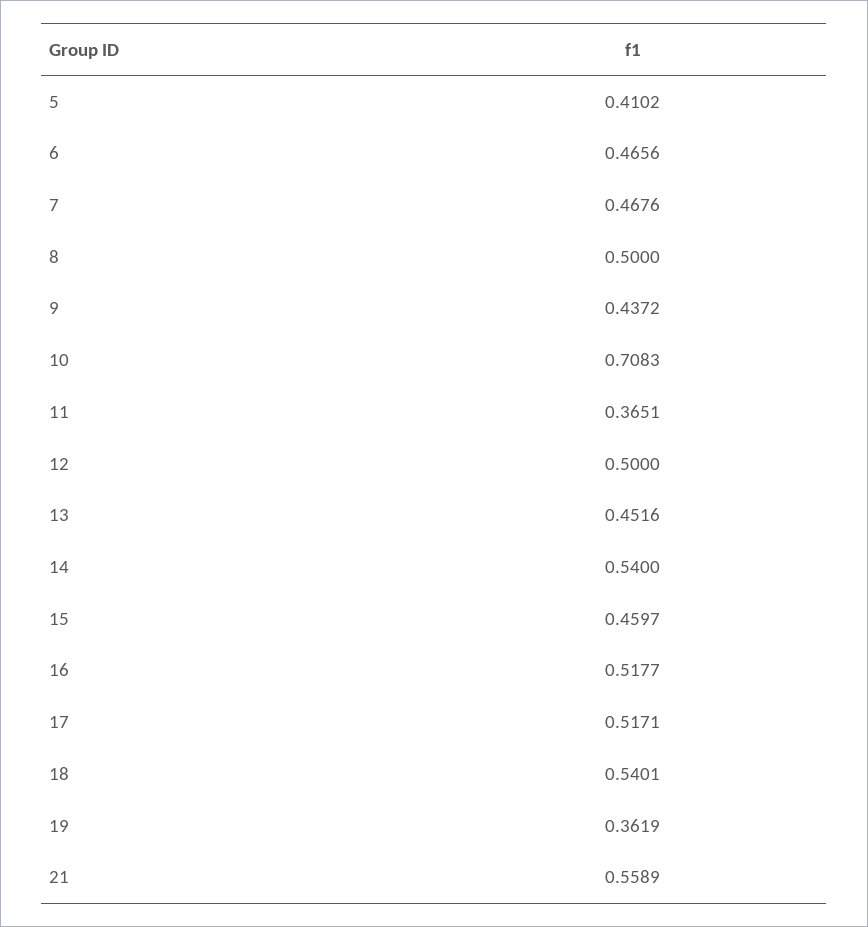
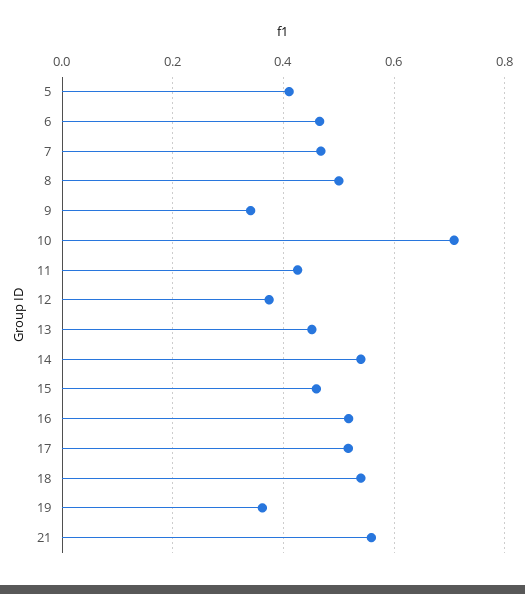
  {
    "5": 0.4102,
    "6": 0.4656,
    "7": 0.4676,
    "8": 0.5,
-   "9": 0.4372,
+   "9": 0.34,
    "10": 0.7083,
-   "11": 0.3651,
+   "11": 0.42,
-   "12": 0.5,
+   "12": 0.38,
    "13": 0.4516,
    "14": 0.54,
    "15": 0.4597,
    "16": 0.5177,
    "17": 0.5171,
    "18": 0.5401,
    "19": 0.3619,
    "21": 0.5589
  }

